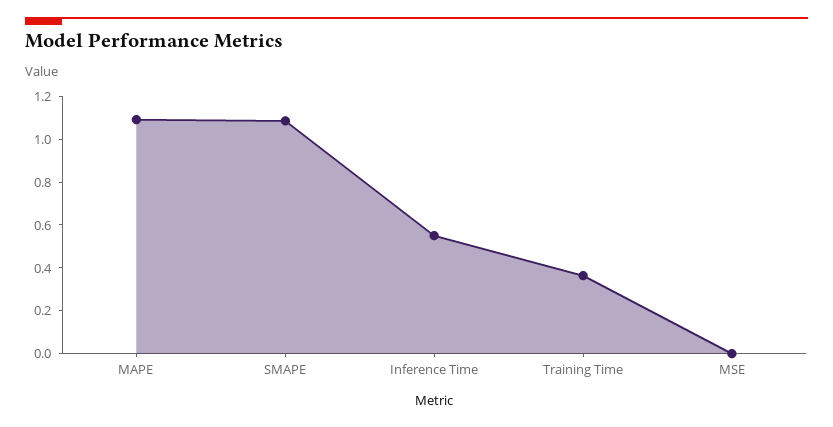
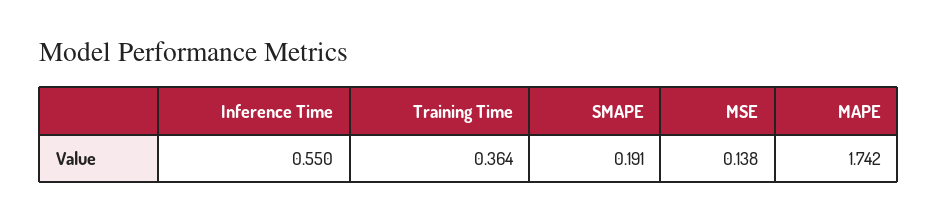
  {
-   "MAPE": 1.1,
+   "MAPE": 1.742,
-   "SMAPE": 1.1,
+   "SMAPE": 0.191,
    "Inference Time": 0.55,
    "Training Time": 0.364,
-   "MSE": 0
+   "MSE": 0.138
  }

